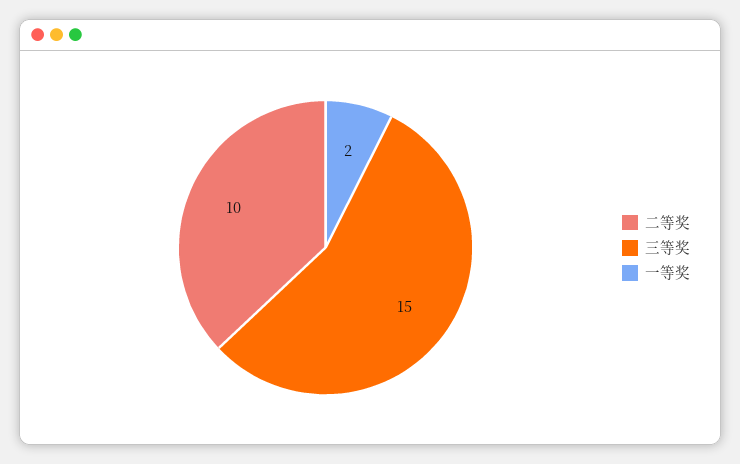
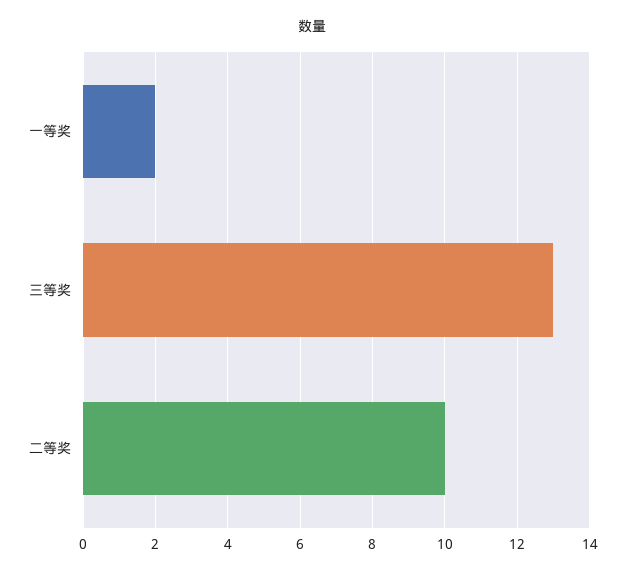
  {
    "二等奖": 10,
-   "三等奖": 15,
+   "三等奖": 13,
    "一等奖": 2
  }

